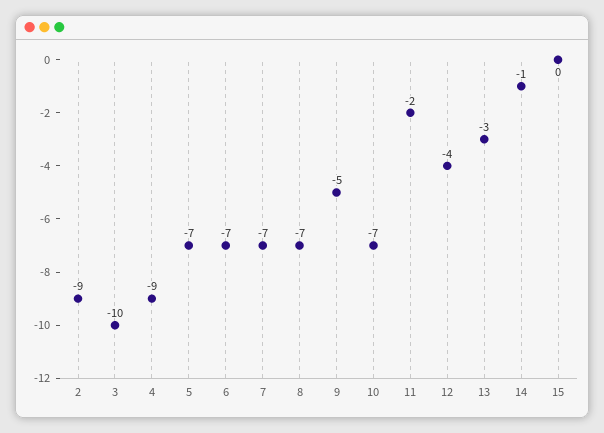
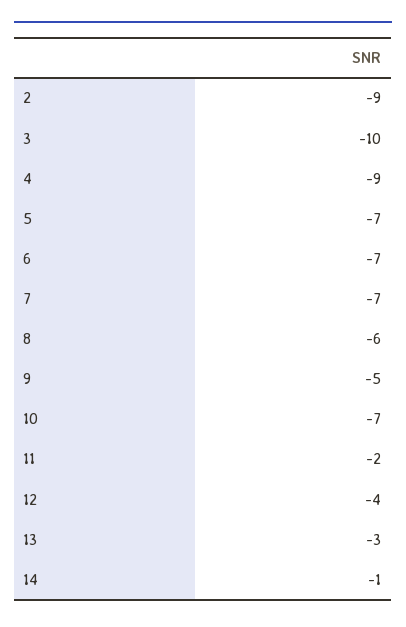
  {
    "2": -9,
    "3": -10,
    "4": -9,
    "5": -7,
    "6": -7,
    "7": -7,
-   "8": -7,
+   "8": -6,
    "9": -5,
    "10": -7,
    "11": -2,
    "12": -4,
    "13": -3,
-   "14": -1,
+   "14": -1
-   "15": 0
  }

